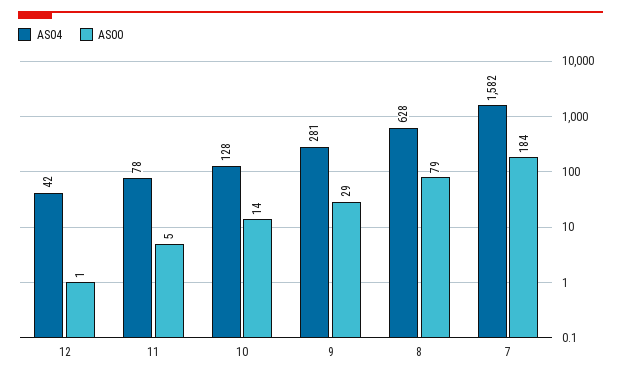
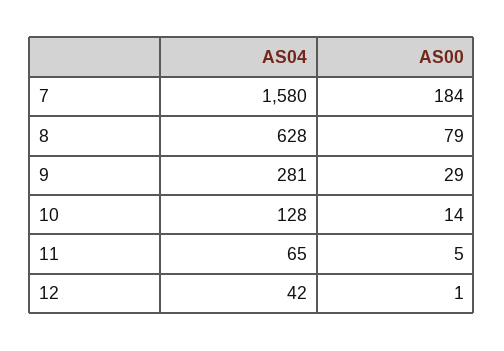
  {
    "AS04": {
      "12": 42,
-     "11": 78,
+     "11": 65,
      "10": 128,
      "9": 281,
      "8": 628,
-     "7": 1582
+     "7": 1580
    },
    "AS00": {
      "12": 1,
      "11": 5,
      "10": 14,
      "9": 29,
      "8": 79,
      "7": 184
    }
  }

